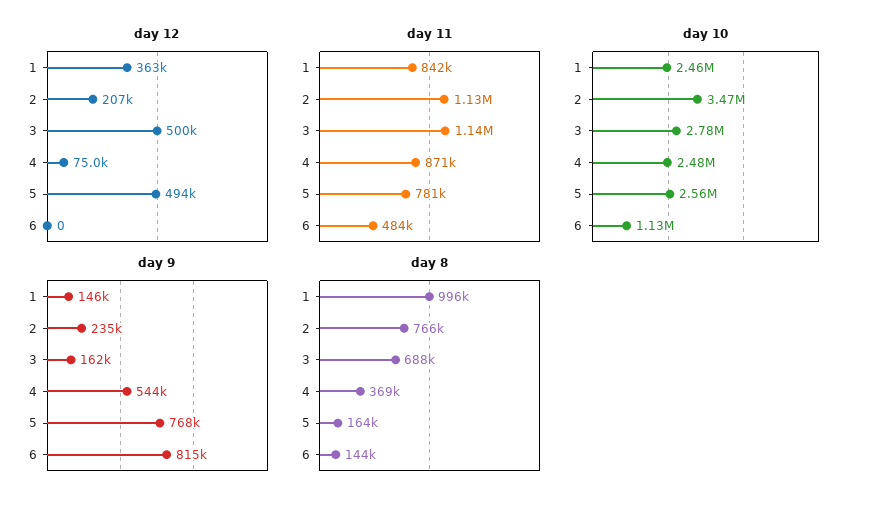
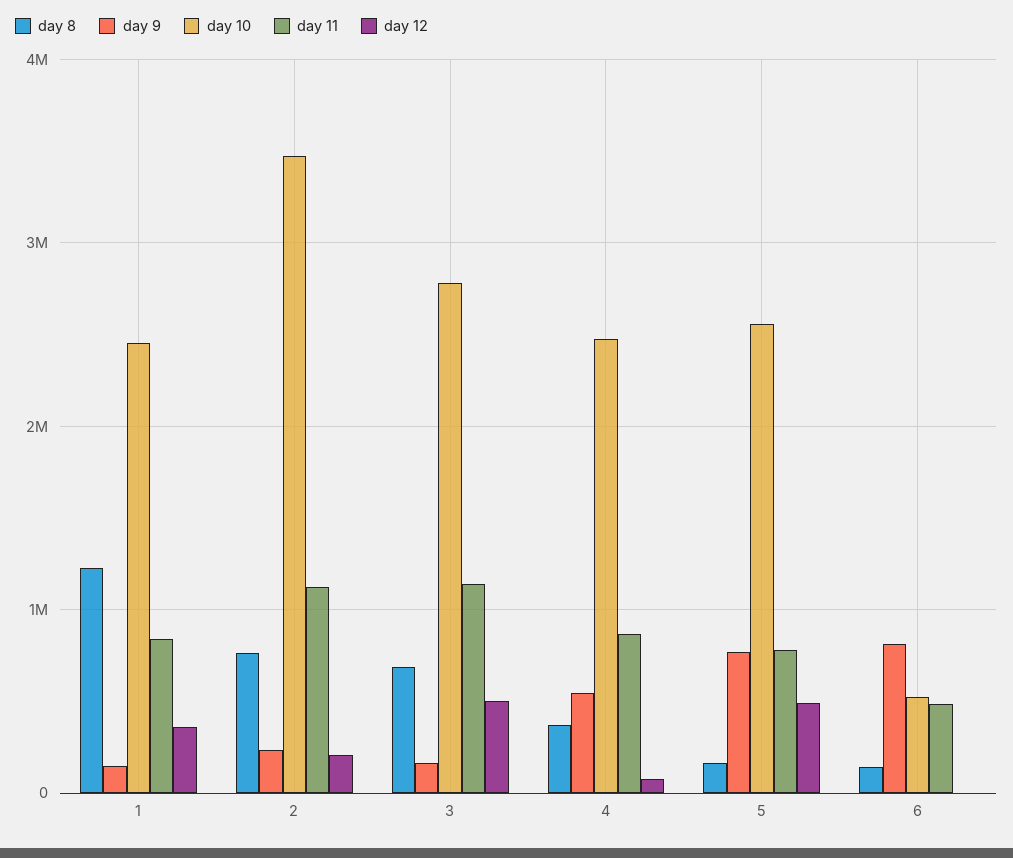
  {
    "day 12": {
      "1": 363000,
      "2": 207000,
      "3": 500000,
      "4": 75000,
      "5": 494000,
      "6": 0
    },
    "day 11": {
      "1": 842000,
      "2": 1130000,
      "3": 1140000,
      "4": 871000,
      "5": 781000,
      "6": 484000
    },
    "day 10": {
      "1": 2460000,
      "2": 3470000,
      "3": 2780000,
      "4": 2480000,
      "5": 2560000,
-     "6": 1130000
+     "6": 500000
    },
    "day 9": {
      "1": 146000,
      "2": 235000,
      "3": 162000,
      "4": 544000,
      "5": 768000,
      "6": 815000
    },
    "day 8": {
-     "1": 996000,
+     "1": 1200000,
      "2": 766000,
      "3": 688000,
      "4": 369000,
      "5": 164000,
      "6": 144000
    }
  }

